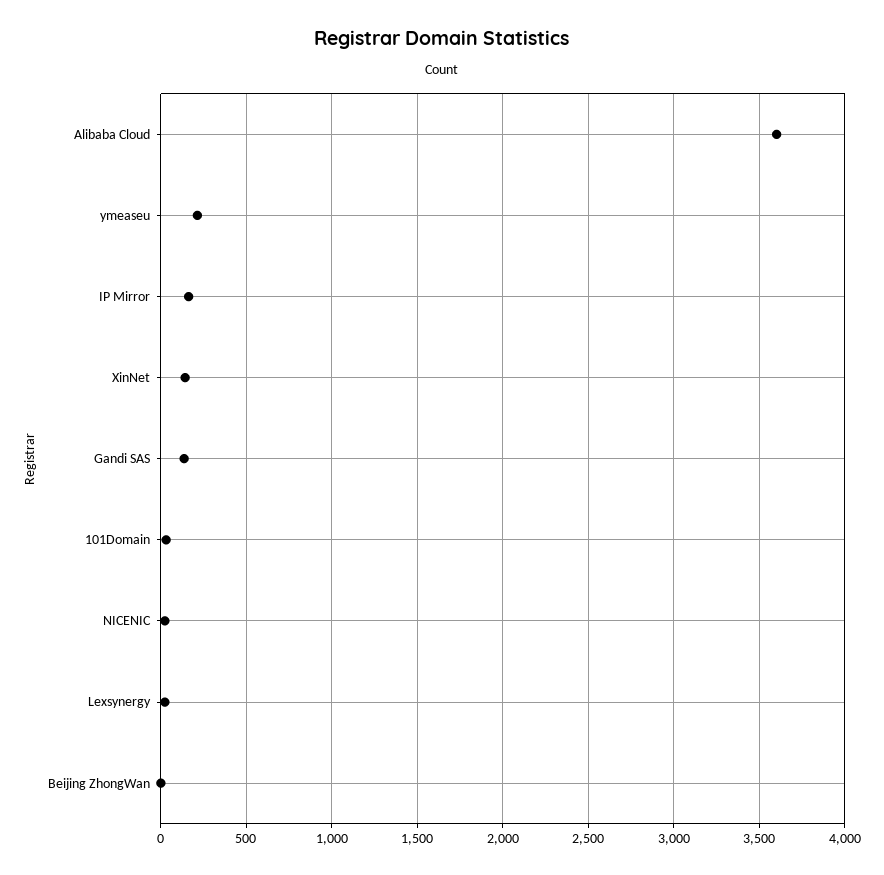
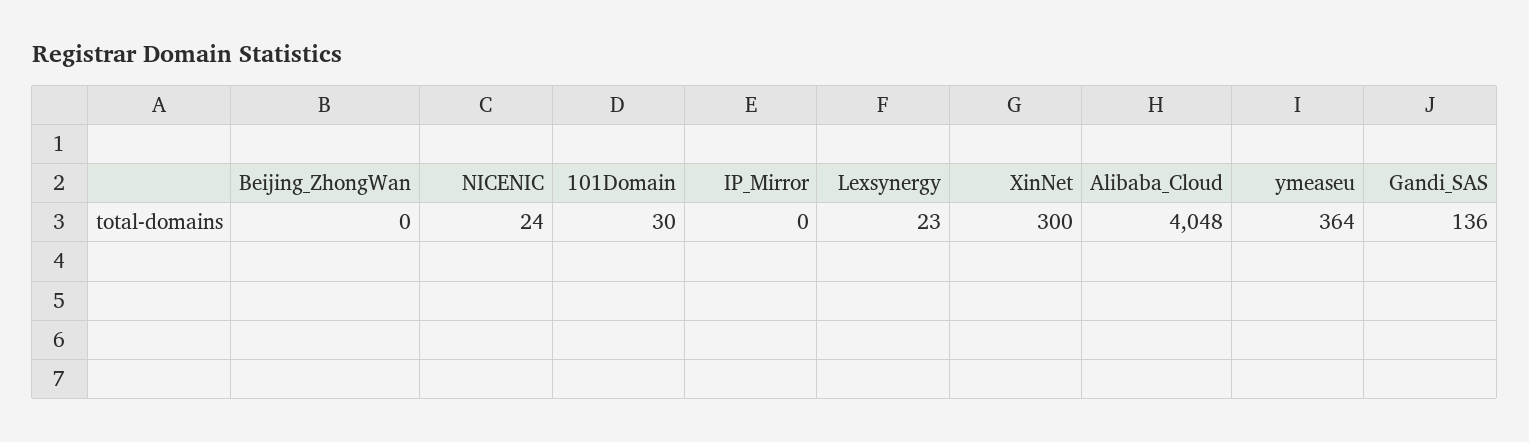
  {
-   "Alibaba Cloud": 3600,
+   "Alibaba Cloud": 4048,
-   "ymeaseu": 200,
+   "ymeaseu": 364,
-   "IP Mirror": 150,
+   "IP Mirror": 0,
-   "XinNet": 150,
+   "XinNet": 300,
    "Gandi SAS": 136,
    "101Domain": 30,
    "NICENIC": 24,
    "Lexsynergy": 23,
    "Beijing ZhongWan": 0
  }

